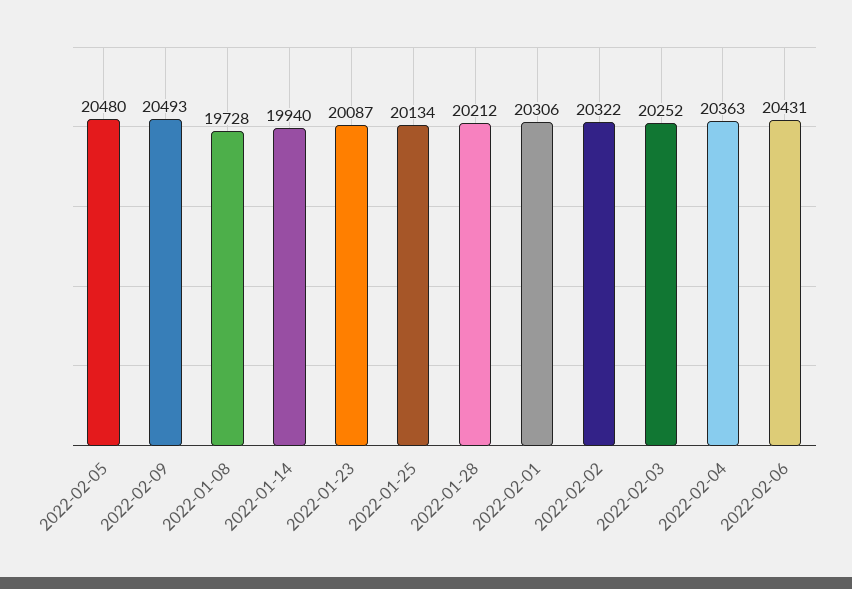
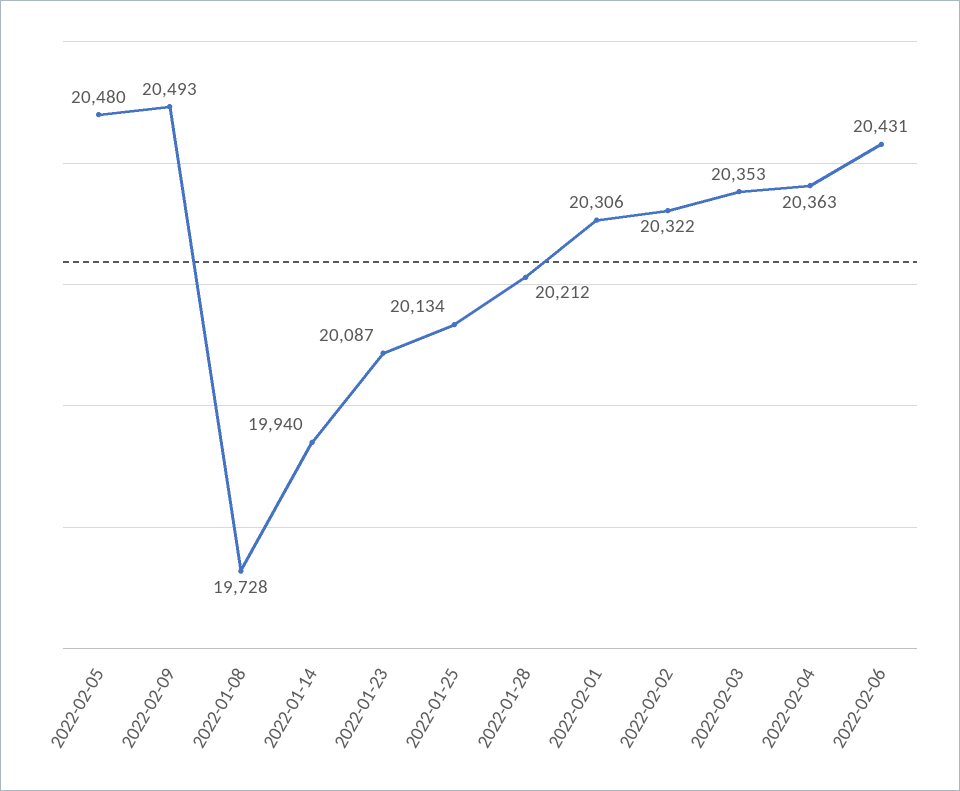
  {
    "2022-02-05": 20480,
    "2022-02-09": 20493,
    "2022-01-08": 19728,
    "2022-01-14": 19940,
    "2022-01-23": 20087,
    "2022-01-25": 20134,
    "2022-01-28": 20212,
    "2022-02-01": 20306,
    "2022-02-02": 20322,
-   "2022-02-03": 20252,
+   "2022-02-03": 20353,
    "2022-02-04": 20363,
    "2022-02-06": 20431
  }

